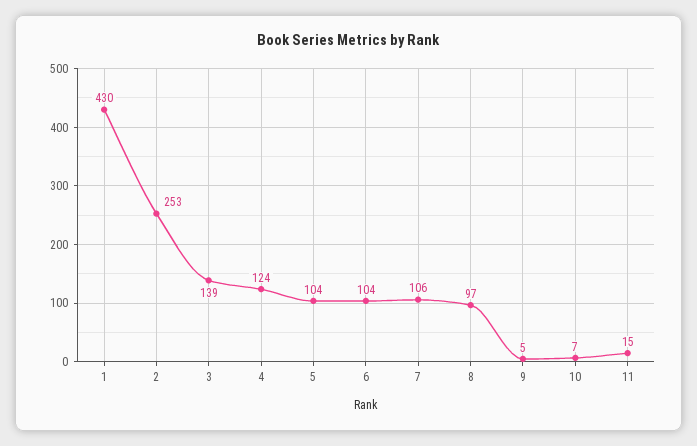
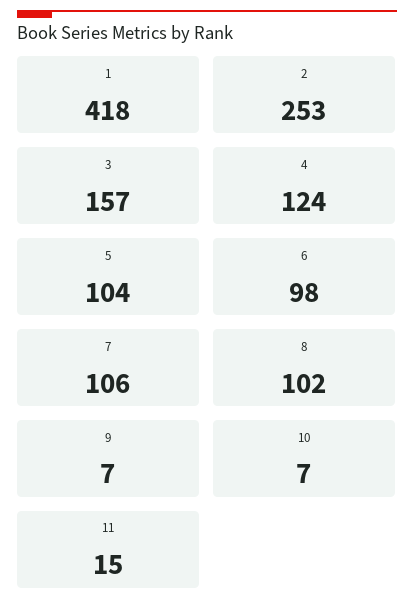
  {
-   "1": 430,
+   "1": 418,
    "2": 253,
-   "3": 139,
+   "3": 157,
    "4": 124,
    "5": 104,
-   "6": 104,
+   "6": 98,
    "7": 106,
-   "8": 97,
+   "8": 102,
-   "9": 5,
+   "9": 7,
    "10": 7,
    "11": 15
  }

